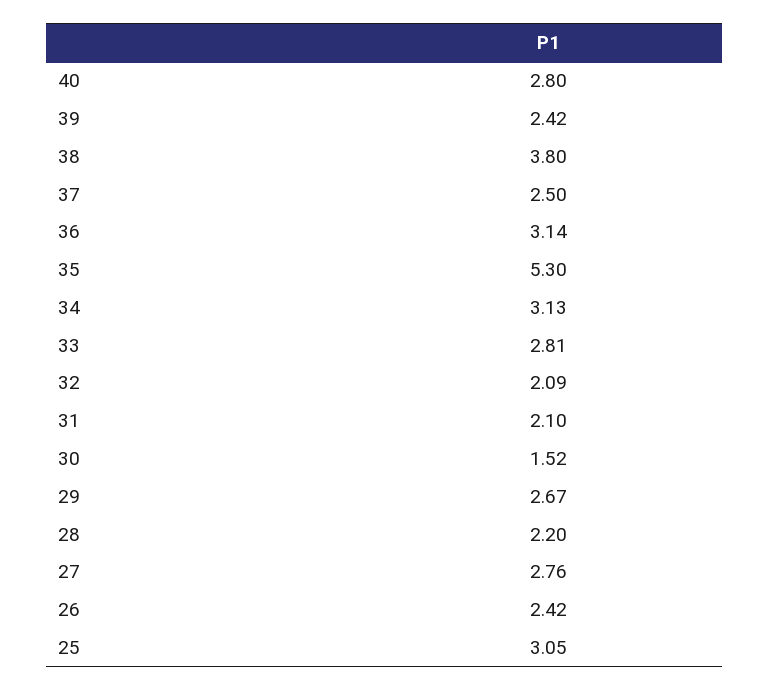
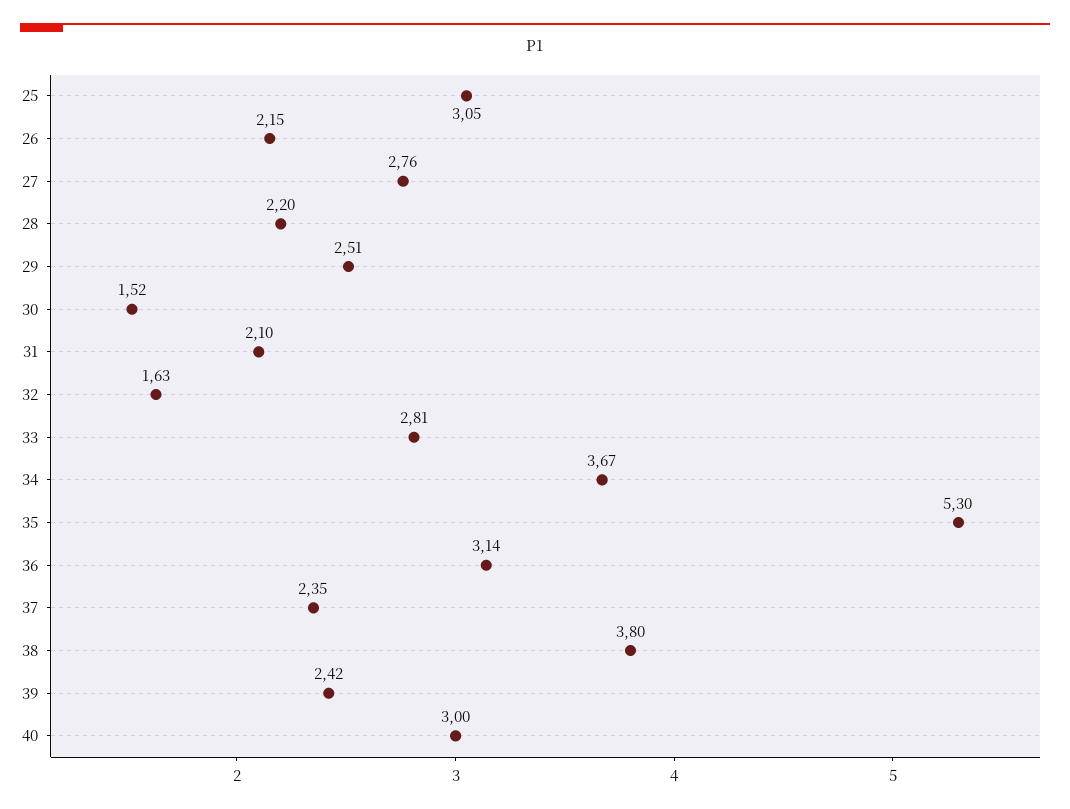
  {
-   "40": 2.8,
+   "40": 3,
    "39": 2.42,
    "38": 3.8,
-   "37": 2.5,
+   "37": 2.35,
    "36": 3.14,
    "35": 5.3,
-   "34": 3.13,
+   "34": 3.67,
    "33": 2.81,
-   "32": 2.09,
+   "32": 1.63,
    "31": 2.1,
    "30": 1.52,
-   "29": 2.67,
+   "29": 2.51,
    "28": 2.2,
    "27": 2.76,
-   "26": 2.42,
+   "26": 2.15,
    "25": 3.05
  }

